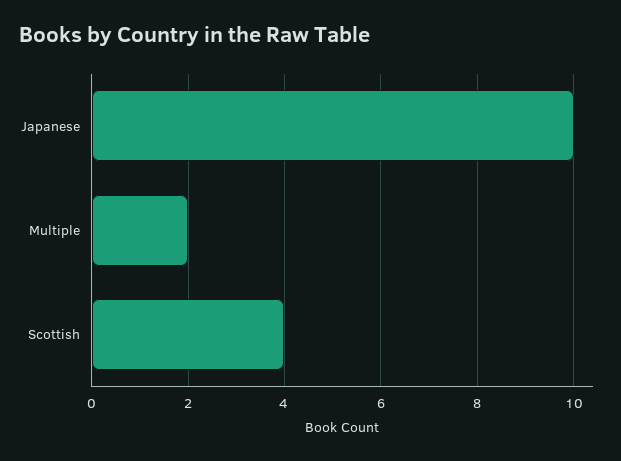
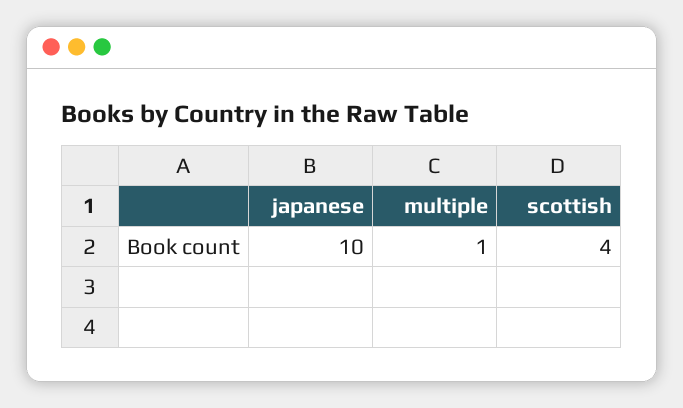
  {
    "Japanese": 10,
-   "Multiple": 2,
+   "Multiple": 1,
    "Scottish": 4
  }

